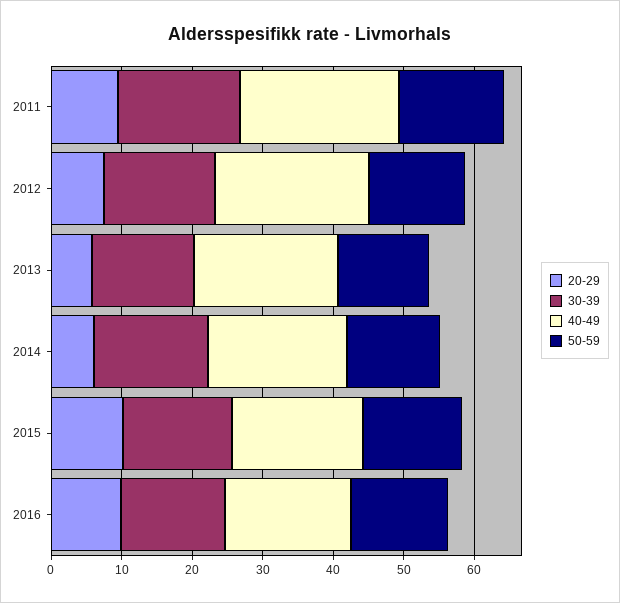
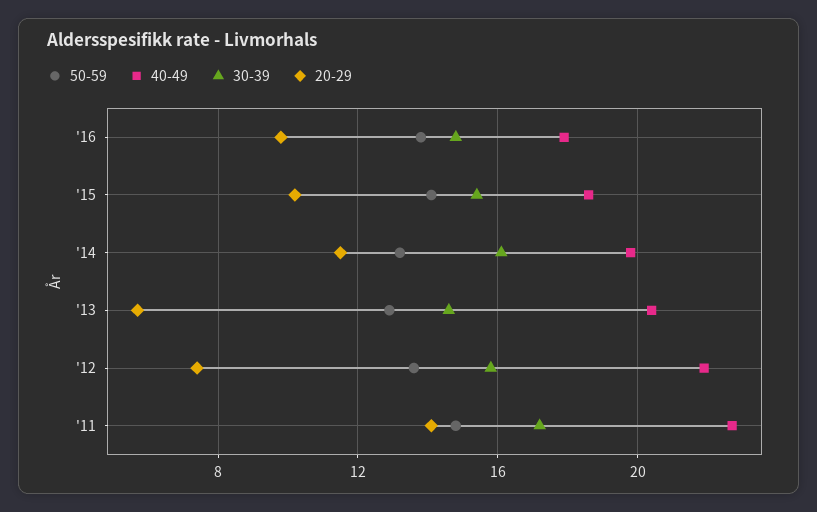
  {
    "20-29": {
-     "2011": 10,
+     "2011": 14,
      "2012": 7.5,
      "2013": 5.5,
-     "2014": 6,
+     "2014": 11.5,
      "2015": 10,
      "2016": 10
    },
    "30-39": {
      "2011": 17,
      "2012": 16,
      "2013": 14.5,
      "2014": 16,
      "2015": 15.5,
      "2016": 15
    },
    "40-49": {
      "2011": 22.5,
      "2012": 22,
      "2013": 20.5,
      "2014": 20,
      "2015": 18.5,
      "2016": 18
    },
    "50-59": {
      "2011": 15,
      "2012": 13.5,
      "2013": 13,
      "2014": 13,
      "2015": 14,
      "2016": 14
    }
  }

